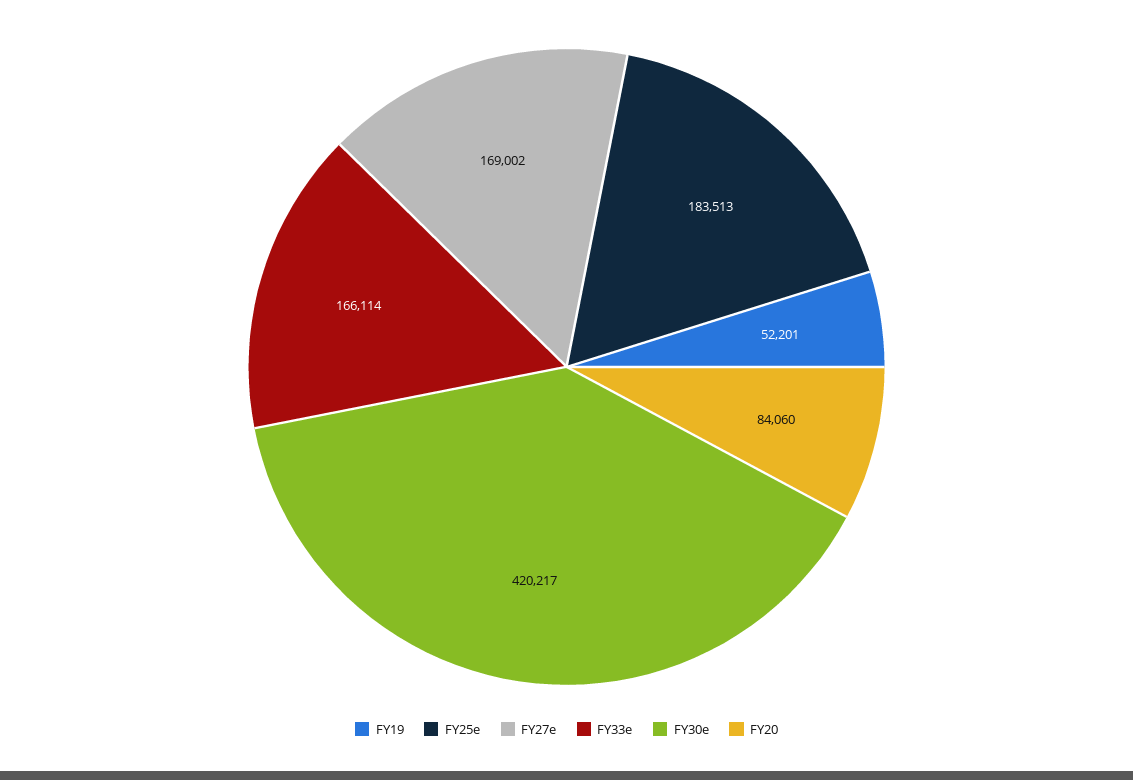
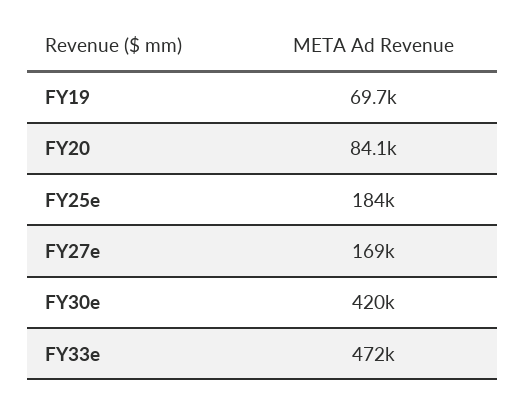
  {
-   "FY19": 52201,
+   "FY19": 69700,
    "FY25e": 183513,
    "FY27e": 169002,
-   "FY33e": 166114,
+   "FY33e": 472000,
    "FY30e": 420217,
    "FY20": 84060
  }

